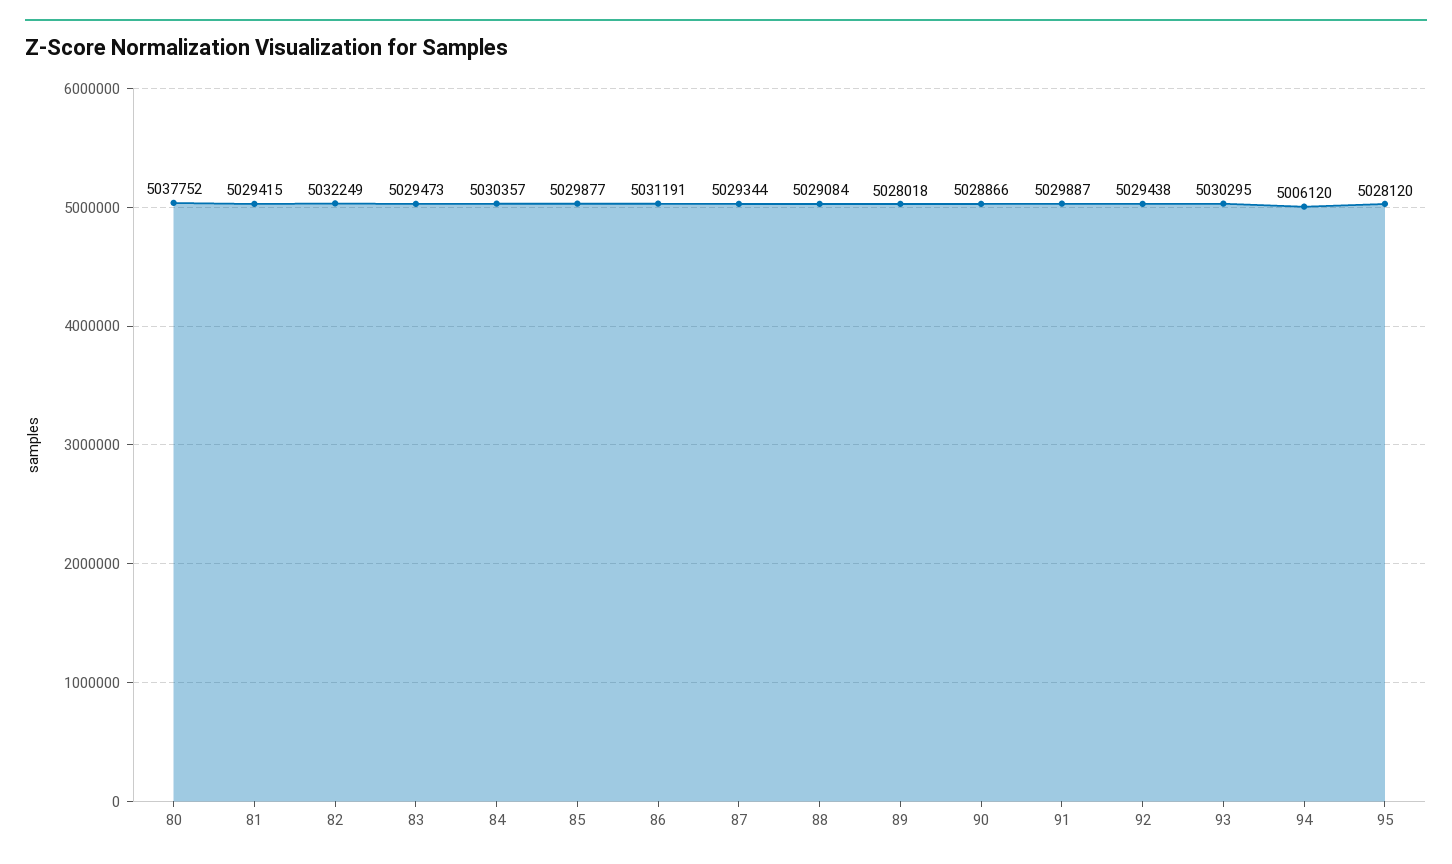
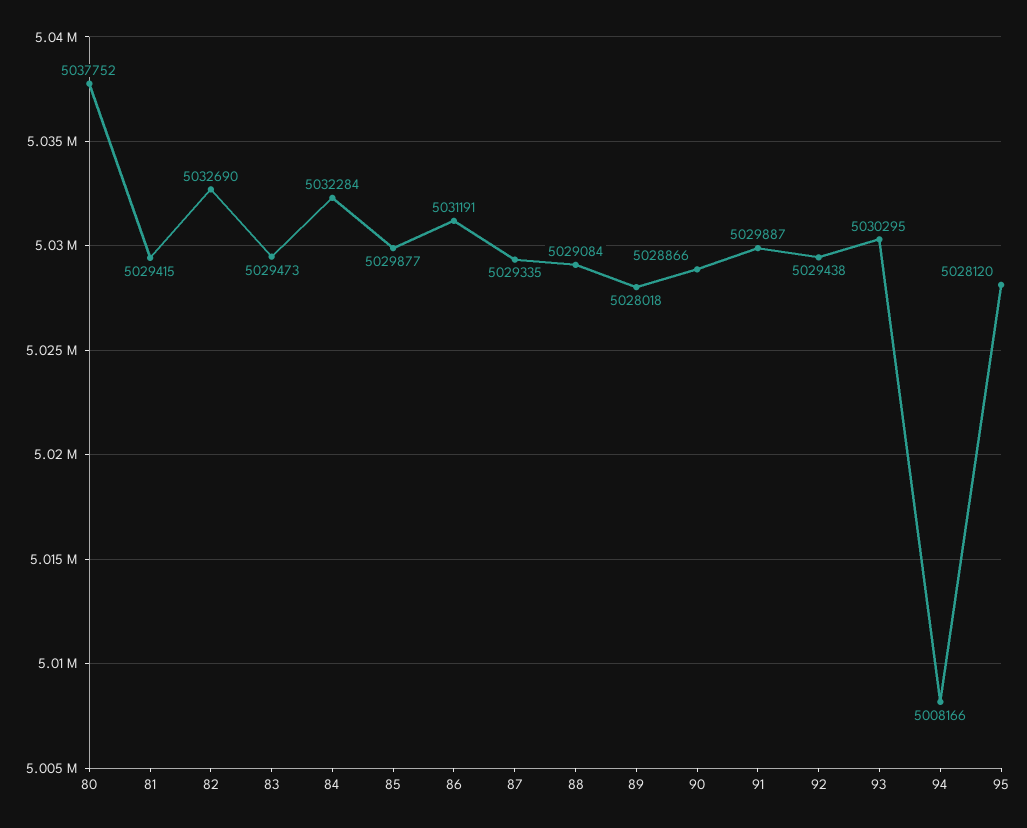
  {
    "80": 5037752,
    "81": 5029415,
-   "82": 5032249,
+   "82": 5032690,
    "83": 5029473,
-   "84": 5030357,
+   "84": 5032284,
    "85": 5029877,
    "86": 5031191,
-   "87": 5029344,
+   "87": 5029335,
    "88": 5029084,
    "89": 5028018,
    "90": 5028866,
    "91": 5029887,
    "92": 5029438,
    "93": 5030295,
-   "94": 5006120,
+   "94": 5008166,
    "95": 5028120
  }

